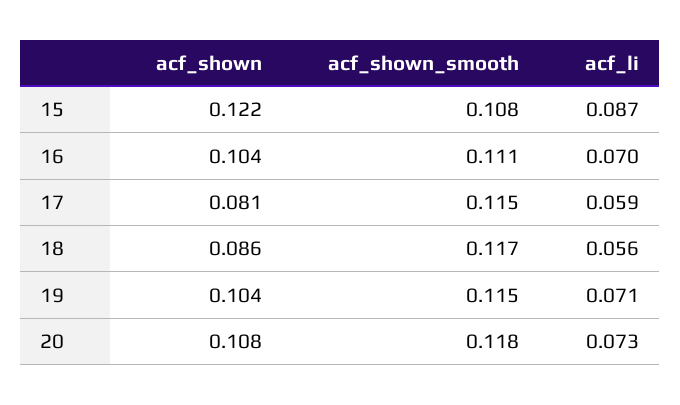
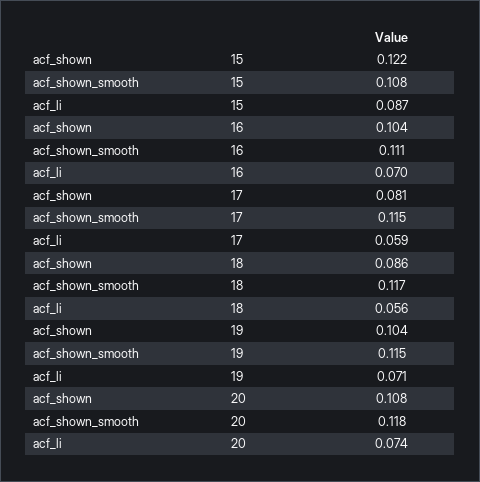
  {
    "acf_shown": {
      "15": 0.122,
      "16": 0.104,
      "17": 0.081,
      "18": 0.086,
      "19": 0.104,
      "20": 0.108
    },
    "acf_shown_smooth": {
      "15": 0.108,
      "16": 0.111,
      "17": 0.115,
      "18": 0.117,
      "19": 0.115,
      "20": 0.118
    },
    "acf_li": {
      "15": 0.087,
      "16": 0.07,
      "17": 0.059,
      "18": 0.056,
      "19": 0.071,
-     "20": 0.073
+     "20": 0.074
    }
  }

